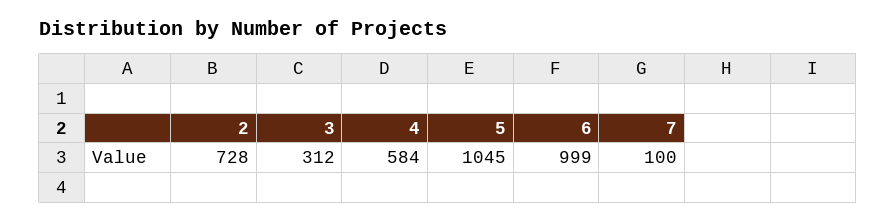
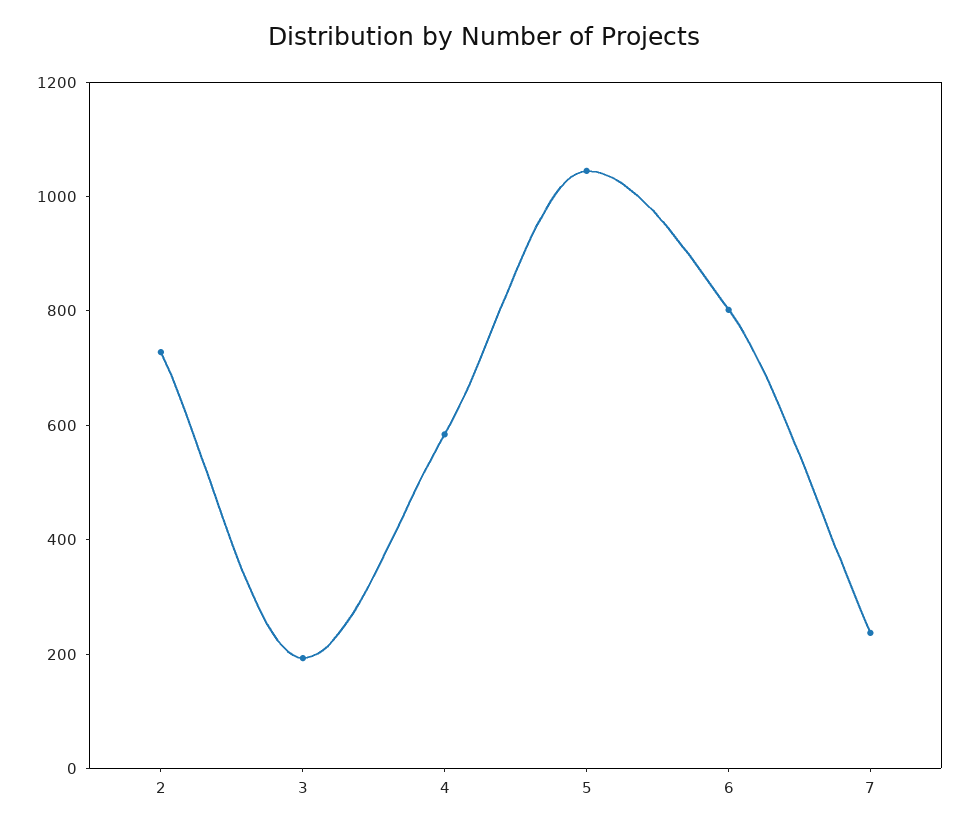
  {
    "2": 728,
-   "3": 312,
+   "3": 200,
    "4": 584,
    "5": 1045,
-   "6": 999,
+   "6": 800,
-   "7": 100
+   "7": 250
  }

